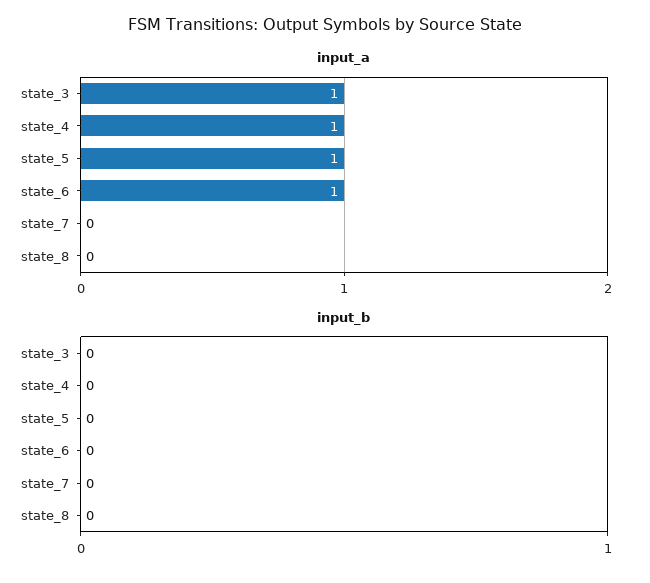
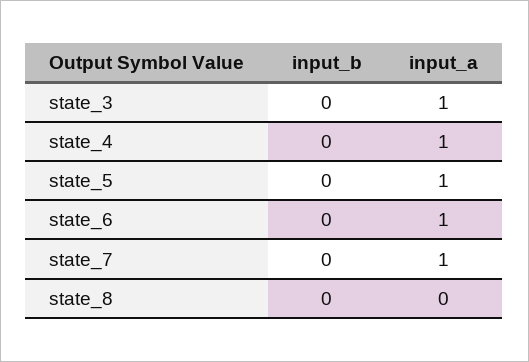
  {
    "input_a": {
      "state_3": 1,
      "state_4": 1,
      "state_5": 1,
      "state_6": 1,
-     "state_7": 0,
+     "state_7": 1,
      "state_8": 0
    },
    "input_b": {
      "state_3": 0,
      "state_4": 0,
      "state_5": 0,
      "state_6": 0,
      "state_7": 0,
      "state_8": 0
    }
  }

